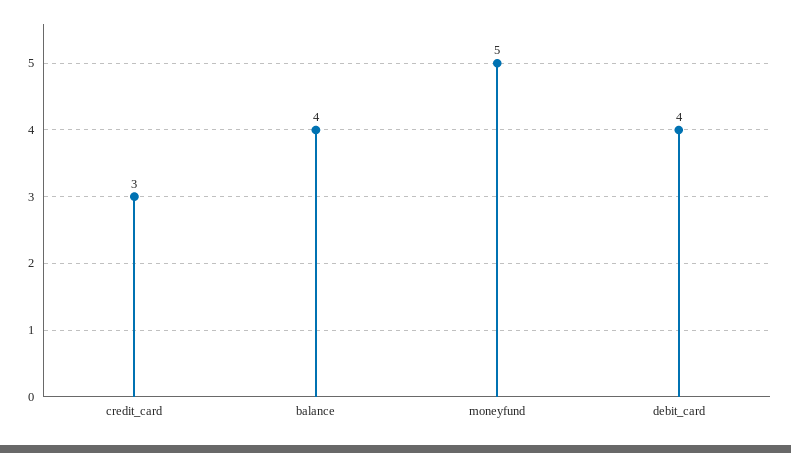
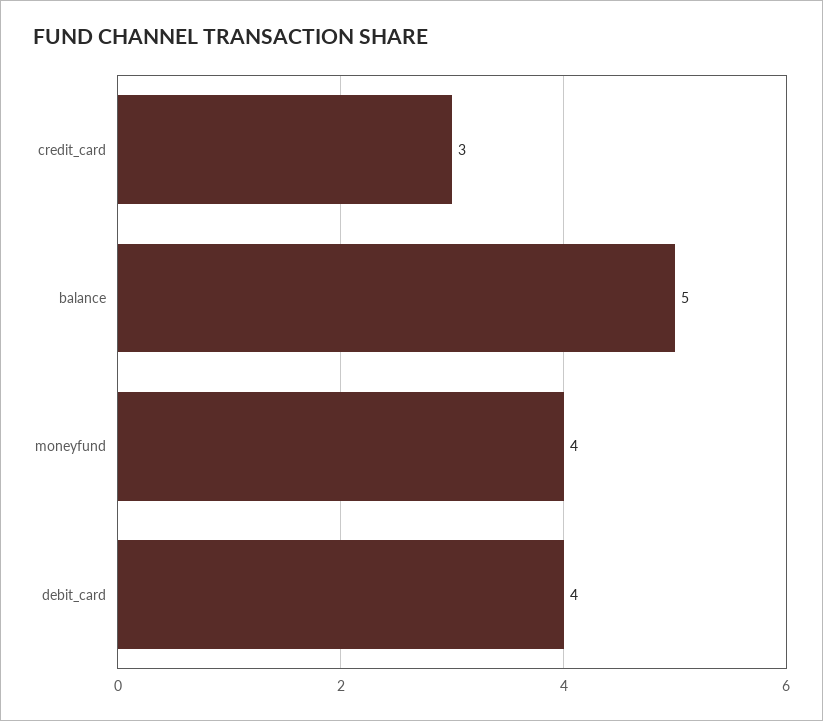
  {
    "credit_card": 3,
-   "balance": 4,
+   "balance": 5,
-   "moneyfund": 5,
+   "moneyfund": 4,
    "debit_card": 4
  }

